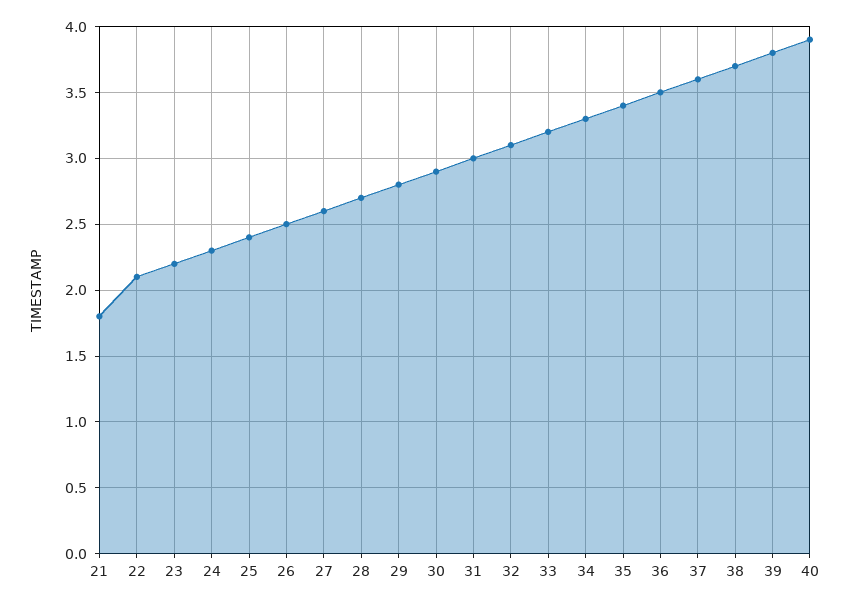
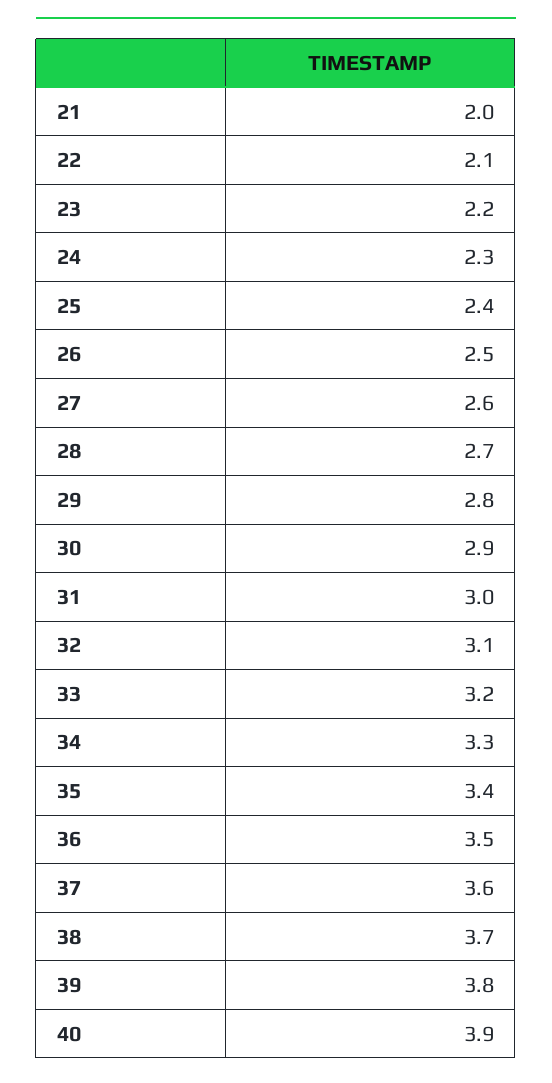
  {
-   "21": 1.8,
+   "21": 2,
    "22": 2.1,
    "23": 2.2,
    "24": 2.3,
    "25": 2.4,
    "26": 2.5,
    "27": 2.6,
    "28": 2.7,
    "29": 2.8,
    "30": 2.9,
    "31": 3,
    "32": 3.1,
    "33": 3.2,
    "34": 3.3,
    "35": 3.4,
    "36": 3.5,
    "37": 3.6,
    "38": 3.7,
    "39": 3.8,
    "40": 3.9
  }

